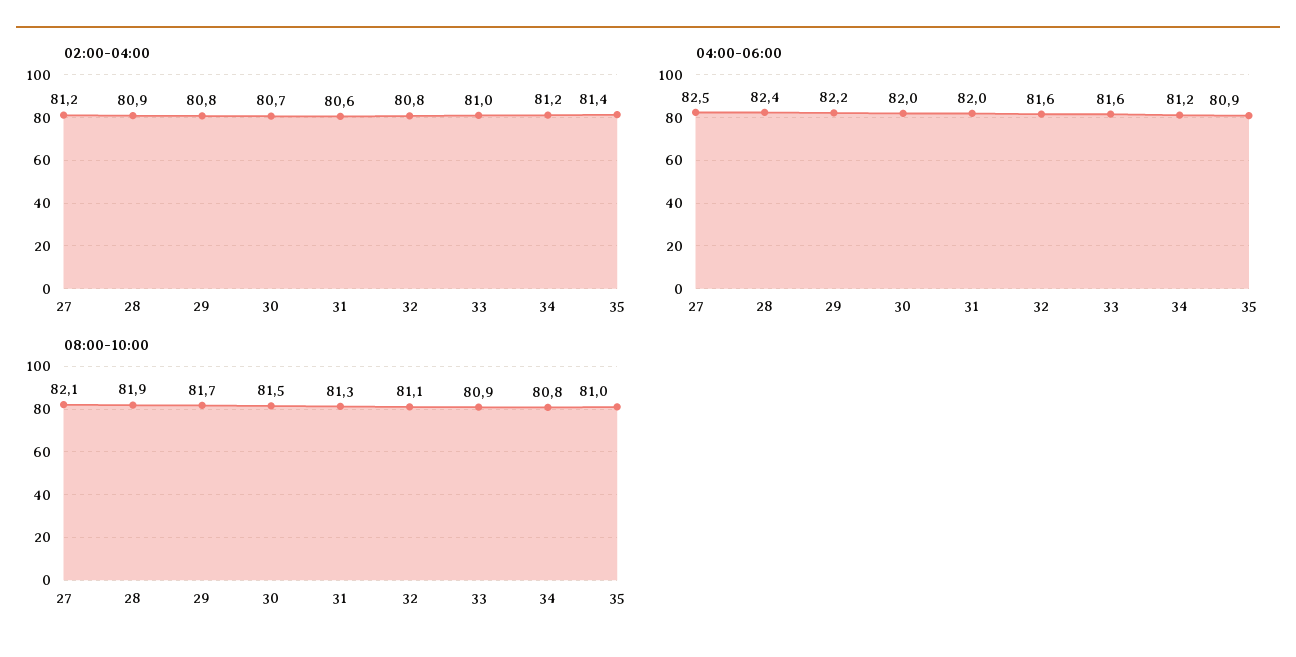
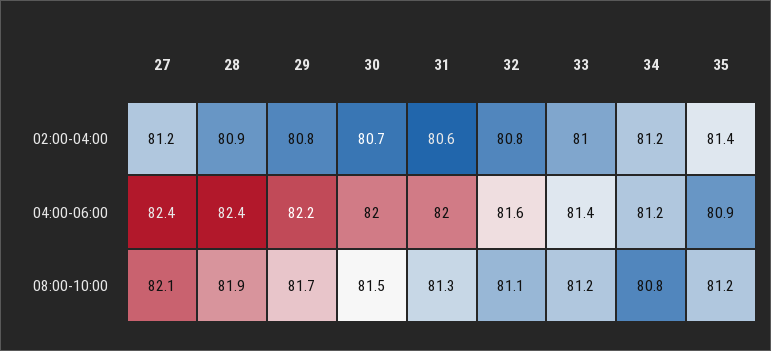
  {
    "02:00-04:00": {
      "27": 81.2,
      "28": 80.9,
      "29": 80.8,
      "30": 80.7,
      "31": 80.6,
      "32": 80.8,
      "33": 81,
      "34": 81.2,
      "35": 81.4
    },
    "04:00-06:00": {
-     "27": 82.5,
+     "27": 82.4,
      "28": 82.4,
      "29": 82.2,
      "30": 82,
      "31": 82,
      "32": 81.6,
-     "33": 81.6,
+     "33": 81.4,
      "34": 81.2,
      "35": 80.9
    },
    "08:00-10:00": {
      "27": 82.1,
      "28": 81.9,
      "29": 81.7,
      "30": 81.5,
      "31": 81.3,
      "32": 81.1,
-     "33": 80.9,
+     "33": 81.2,
      "34": 80.8,
-     "35": 81
+     "35": 81.2
    }
  }

